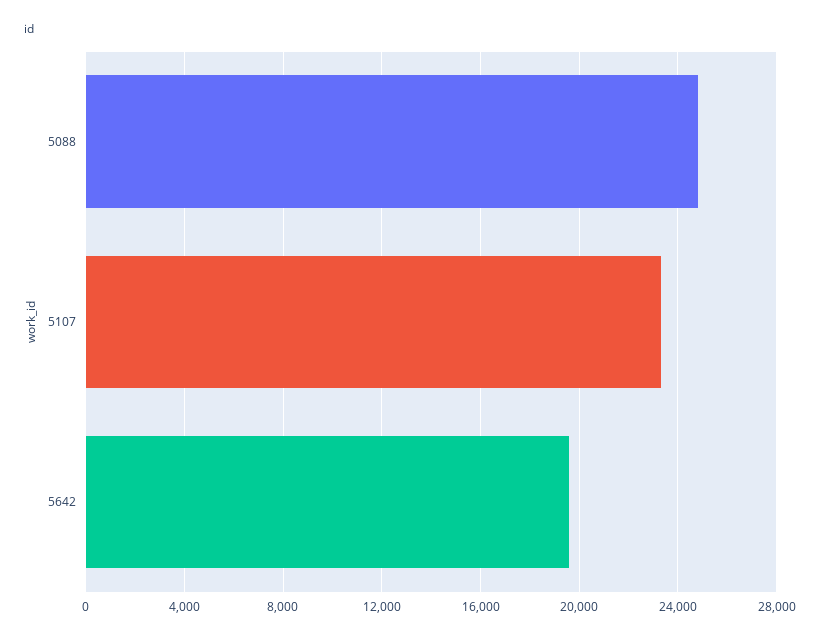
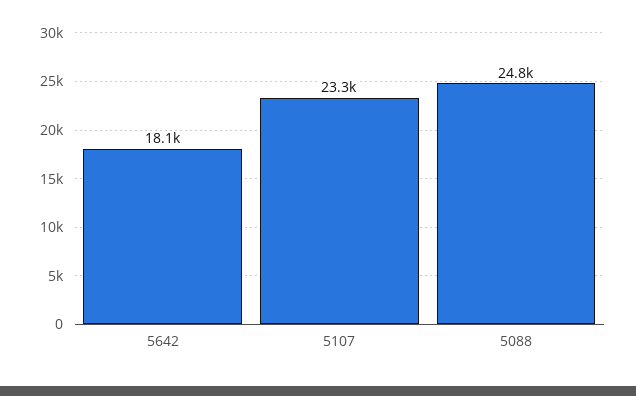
  {
    "5088": 24800,
    "5107": 23300,
-   "5642": 19500
+   "5642": 18100
  }

